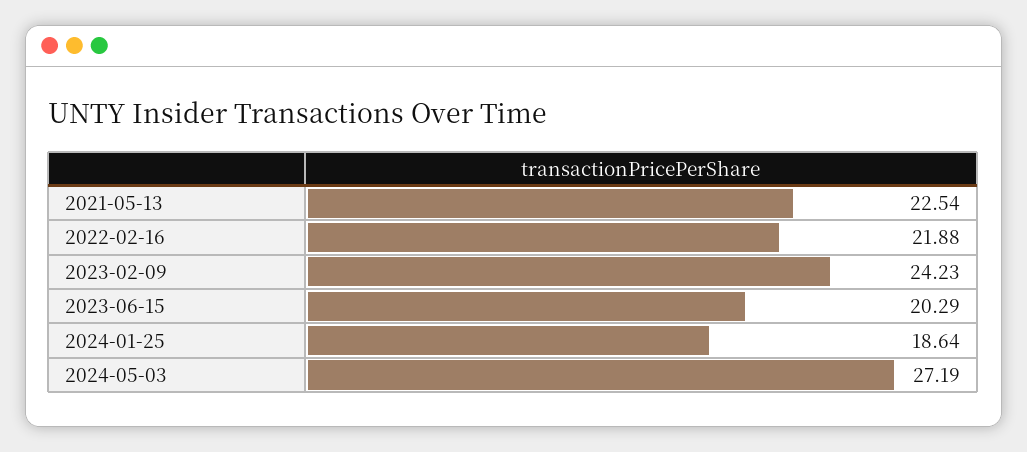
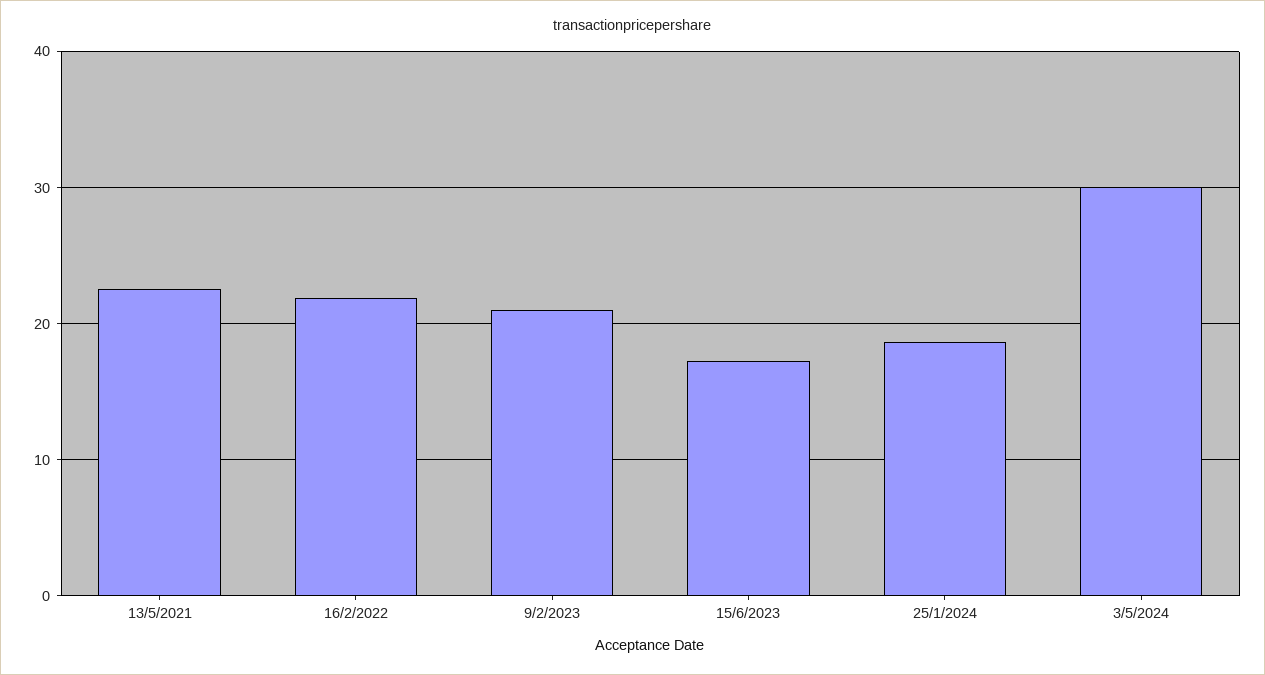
  {
    "2021-05-13": 22.54,
    "2022-02-16": 21.88,
-   "2023-02-09": 24.23,
+   "2023-02-09": 21,
-   "2023-06-15": 20.29,
+   "2023-06-15": 17,
    "2024-01-25": 18.64,
-   "2024-05-03": 27.19
+   "2024-05-03": 30
  }

